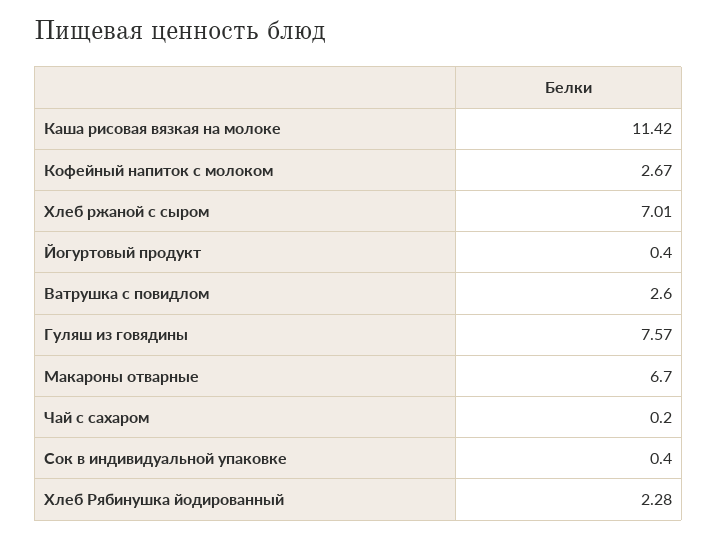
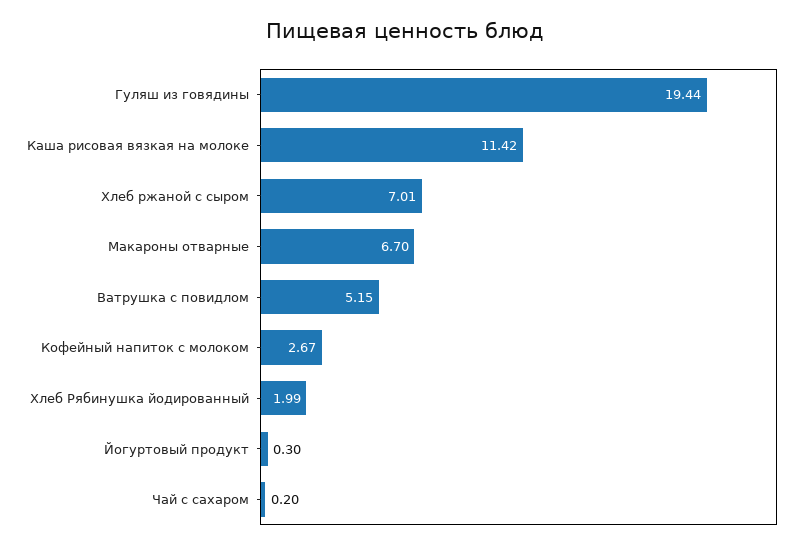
  {
    "Каша рисовая вязкая на молоке": 11.42,
    "Кофейный напиток с молоком": 2.67,
    "Хлеб ржаной с сыром": 7.01,
-   "Йогуртовый продукт": 0.4,
+   "Йогуртовый продукт": 0.3,
-   "Ватрушка с повидлом": 2.6,
+   "Ватрушка с повидлом": 5.15,
-   "Гуляш из говядины": 7.57,
+   "Гуляш из говядины": 19.44,
    "Макароны отварные": 6.7,
    "Чай с сахаром": 0.2,
-   "Сок в индивидуальной упаковке": 0.4,
-   "Хлеб Рябинушка йодированный": 2.28
+   "Хлеб Рябинушка йодированный": 1.99
  }

